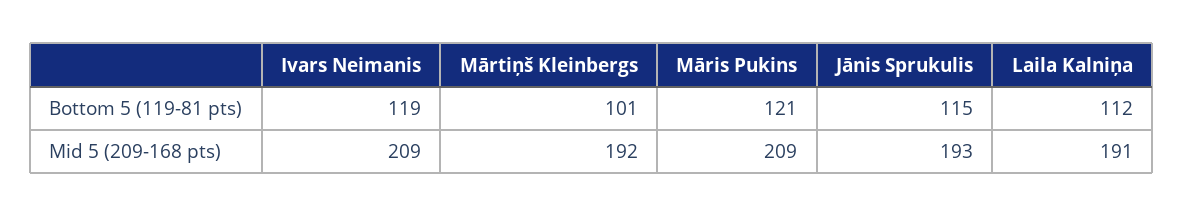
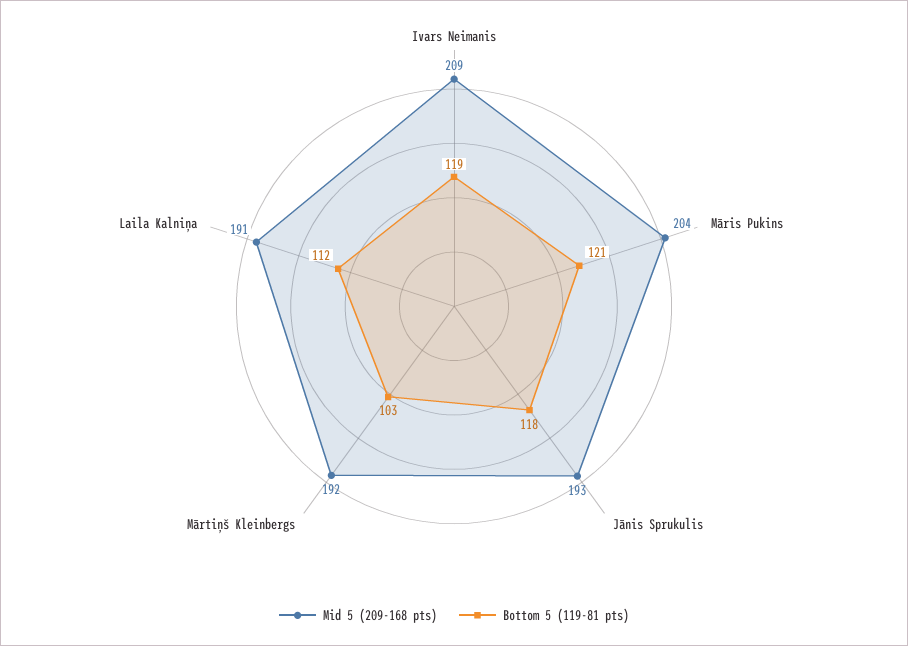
  {
    "Bottom 5 (119-81 pts)": {
      "Ivars Neimanis": 119,
-     "Mārtiņš Kleinbergs": 101,
+     "Mārtiņš Kleinbergs": 103,
      "Māris Pukins": 121,
-     "Jānis Sprukulis": 115,
+     "Jānis Sprukulis": 118,
      "Laila Kalniņa": 112
    },
    "Mid 5 (209-168 pts)": {
      "Ivars Neimanis": 209,
      "Mārtiņš Kleinbergs": 192,
-     "Māris Pukins": 209,
+     "Māris Pukins": 204,
      "Jānis Sprukulis": 193,
      "Laila Kalniņa": 191
    }
  }

